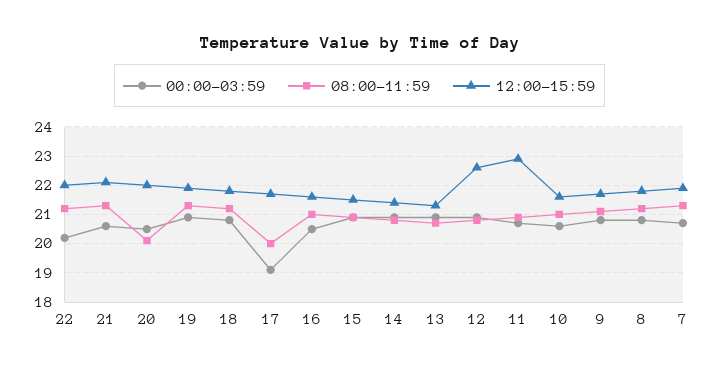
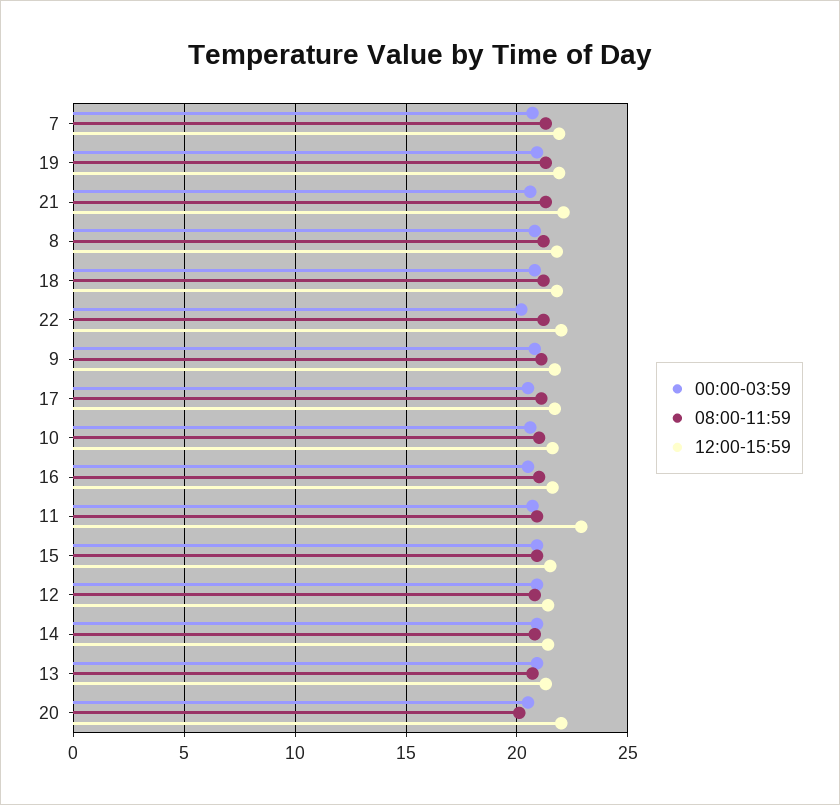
  {
    "00:00-03:59": {
      "22": 20,
      "21": 20.5,
      "20": 20.5,
      "19": 21,
      "18": 21,
-     "17": 19,
+     "17": 20.5,
      "16": 20.5,
      "15": 21,
      "14": 21,
      "13": 21,
      "12": 21,
      "11": 20.5,
      "10": 20.5,
      "9": 21,
      "8": 21,
      "7": 20.5
    },
    "08:00-11:59": {
      "22": 21,
      "21": 21.5,
      "20": 20,
      "19": 21.5,
      "18": 21,
-     "17": 20,
+     "17": 21,
      "16": 21,
      "15": 21,
      "14": 21,
      "13": 20.5,
      "12": 21,
      "11": 21,
      "10": 21,
      "9": 21,
      "8": 21,
      "7": 21.5
    },
    "12:00-15:59": {
      "22": 22,
      "21": 22,
      "20": 22,
      "19": 22,
      "18": 22,
      "17": 21.5,
      "16": 21.5,
      "15": 21.5,
      "14": 21.5,
      "13": 21.5,
-     "12": 22.5,
+     "12": 21.5,
      "11": 23,
      "10": 21.5,
      "9": 21.5,
      "8": 22,
      "7": 22
    }
  }

